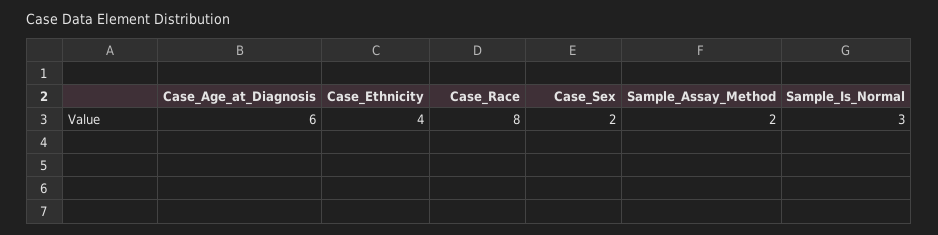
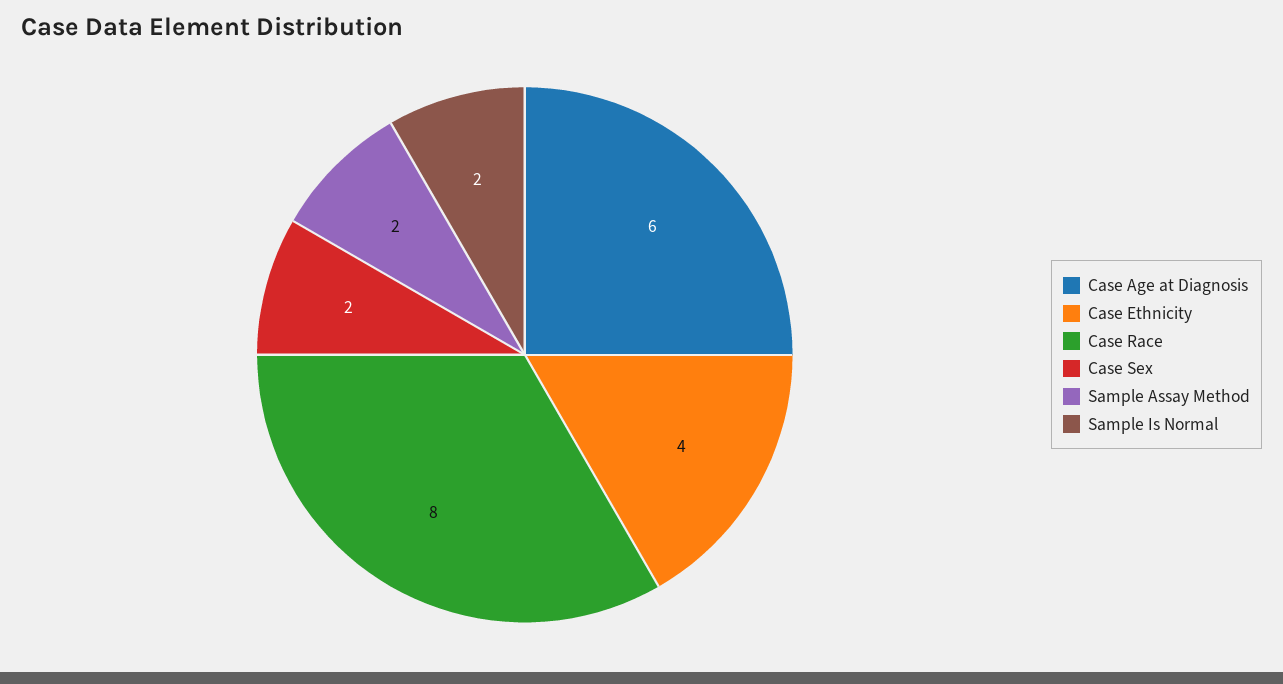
  {
    "Case_Age_at_Diagnosis": 6,
    "Case_Ethnicity": 4,
    "Case_Race": 8,
    "Case_Sex": 2,
    "Sample_Assay_Method": 2,
-   "Sample_Is_Normal": 3
+   "Sample_Is_Normal": 2
  }

